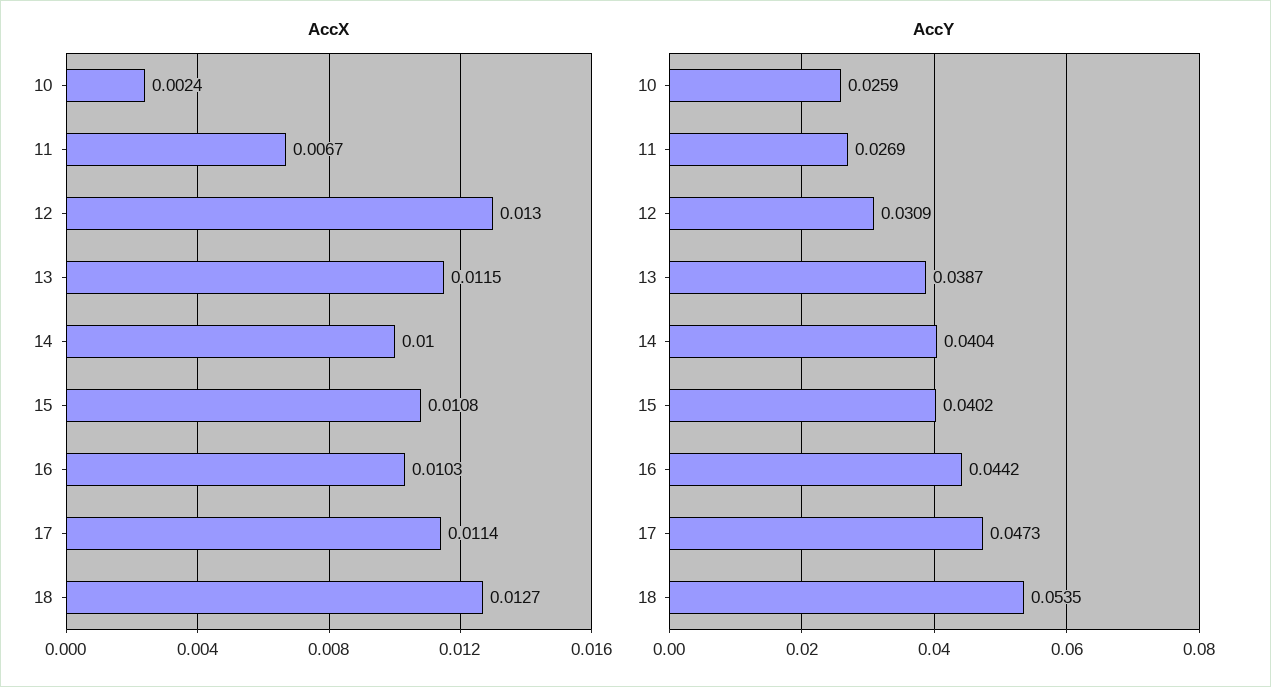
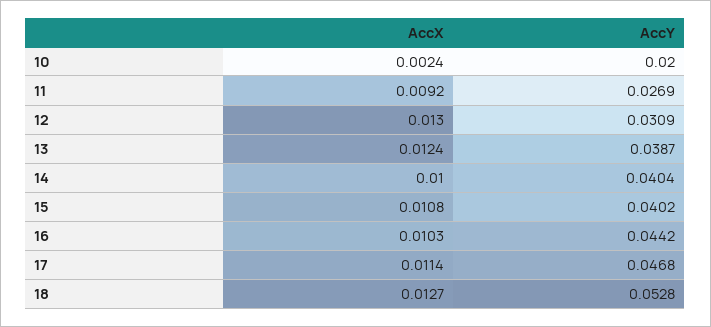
  {
    "AccX": {
      "10": 0.0024,
-     "11": 0.0067,
+     "11": 0.0092,
      "12": 0.013,
-     "13": 0.0115,
+     "13": 0.0124,
      "14": 0.01,
      "15": 0.0108,
      "16": 0.0103,
      "17": 0.0114,
      "18": 0.0127
    },
    "AccY": {
-     "10": 0.0259,
+     "10": 0.02,
      "11": 0.0269,
      "12": 0.0309,
      "13": 0.0387,
      "14": 0.0404,
      "15": 0.0402,
      "16": 0.0442,
-     "17": 0.0473,
+     "17": 0.0468,
-     "18": 0.0535
+     "18": 0.0528
    }
  }

